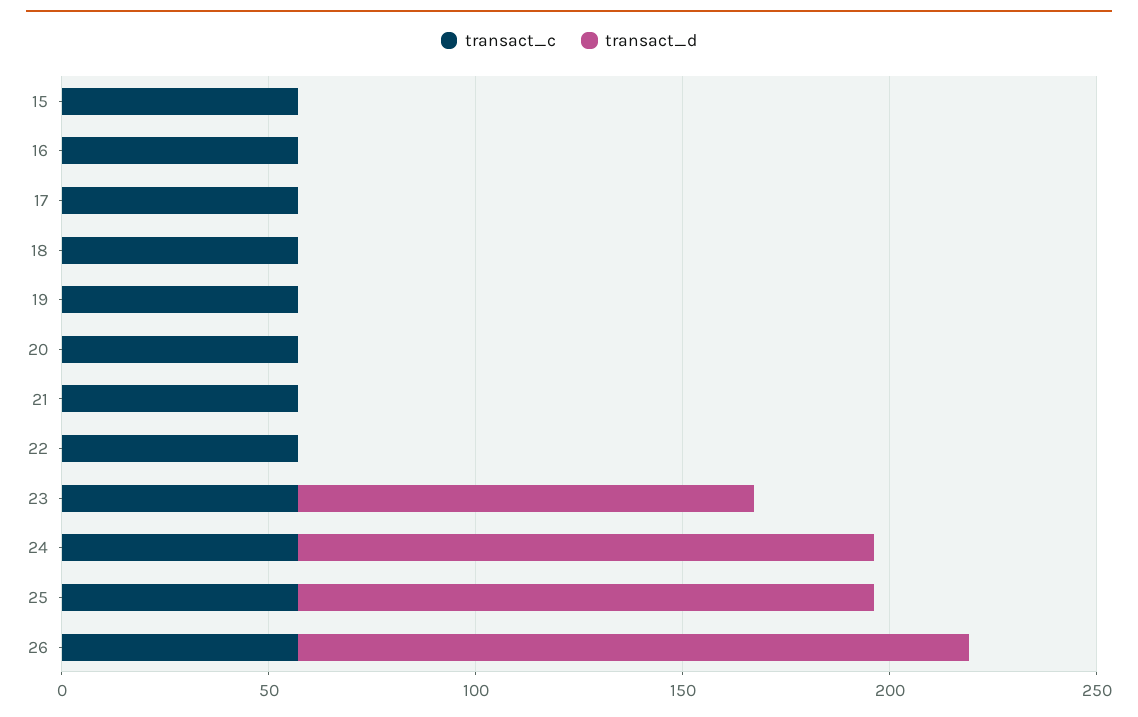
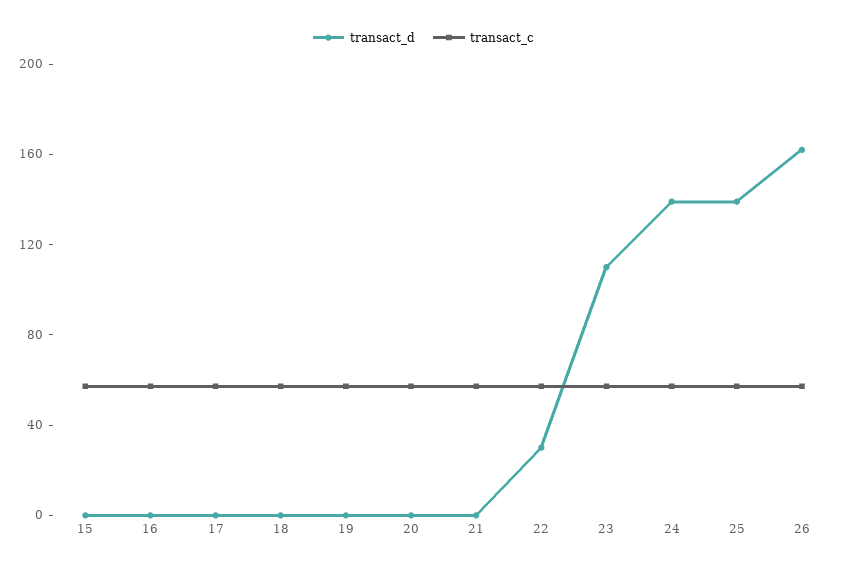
  {
    "transact_c": {
      "15": 60,
      "16": 60,
      "17": 60,
      "18": 60,
      "19": 60,
      "20": 60,
      "21": 60,
      "22": 60,
      "23": 60,
      "24": 60,
      "25": 60,
      "26": 60
    },
    "transact_d": {
      "15": 0,
      "16": 0,
      "17": 0,
      "18": 0,
      "19": 0,
      "20": 0,
      "21": 0,
-     "22": 0,
+     "22": 30,
      "23": 110,
      "24": 140,
      "25": 140,
      "26": 160
    }
  }

